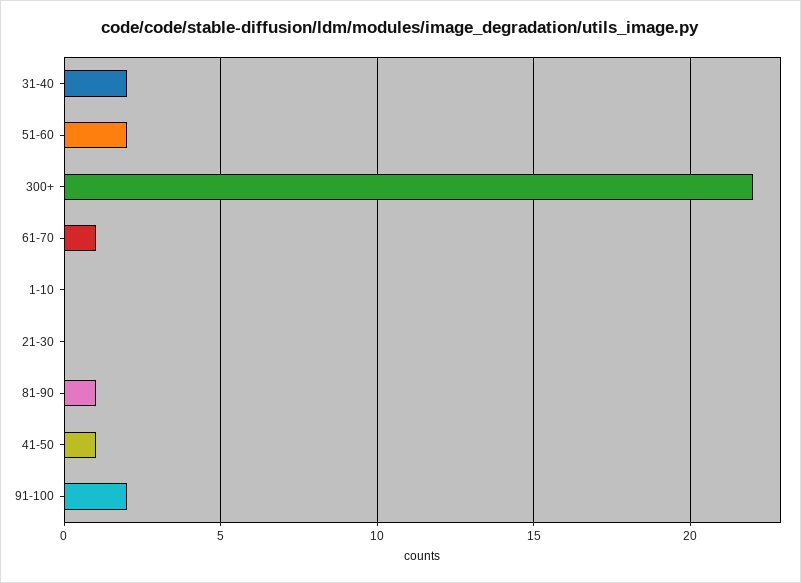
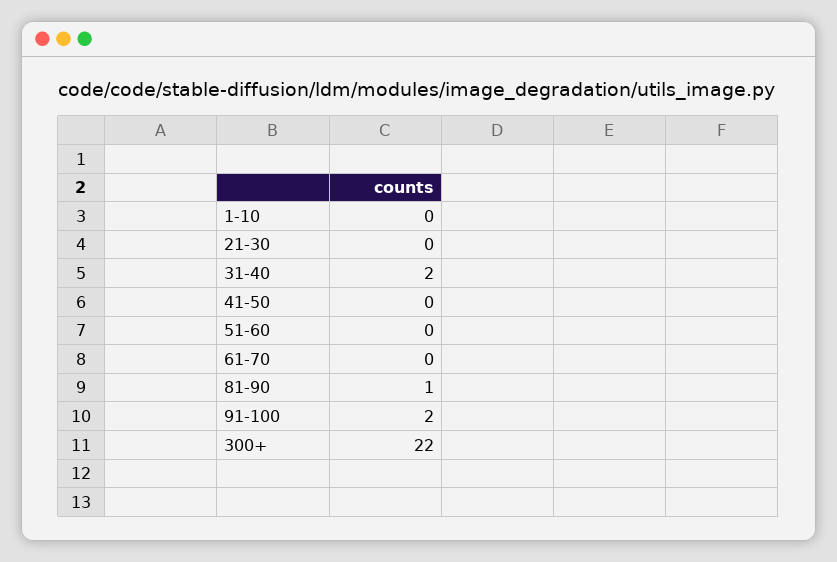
  {
    "31-40": 2,
-   "51-60": 2,
+   "51-60": 0,
    "300+": 22,
-   "61-70": 1,
+   "61-70": 0,
    "1-10": 0,
    "21-30": 0,
    "81-90": 1,
-   "41-50": 1,
+   "41-50": 0,
    "91-100": 2
  }

